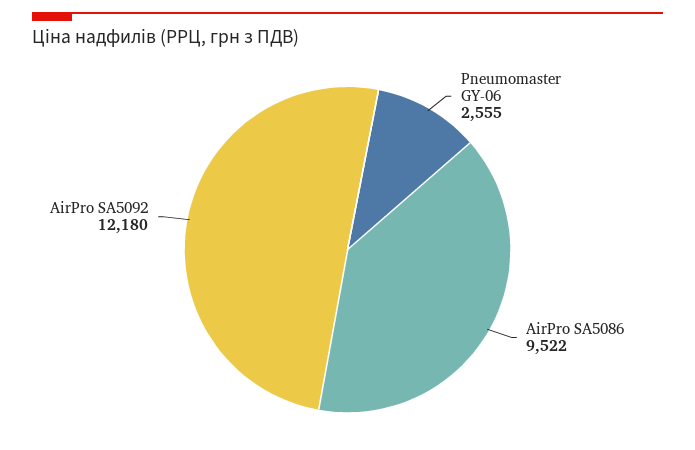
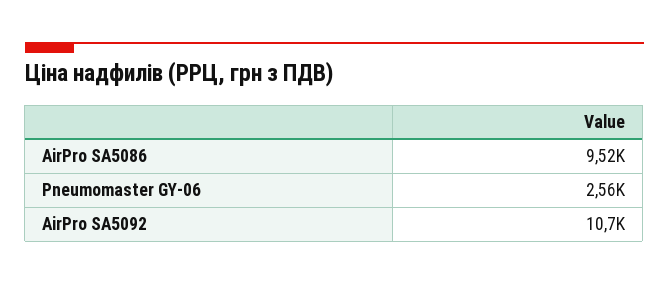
  {
    "Pneumomaster GY-06": 2555,
    "AirPro SA5086": 9522,
-   "AirPro SA5092": 12180
+   "AirPro SA5092": 10700
  }

